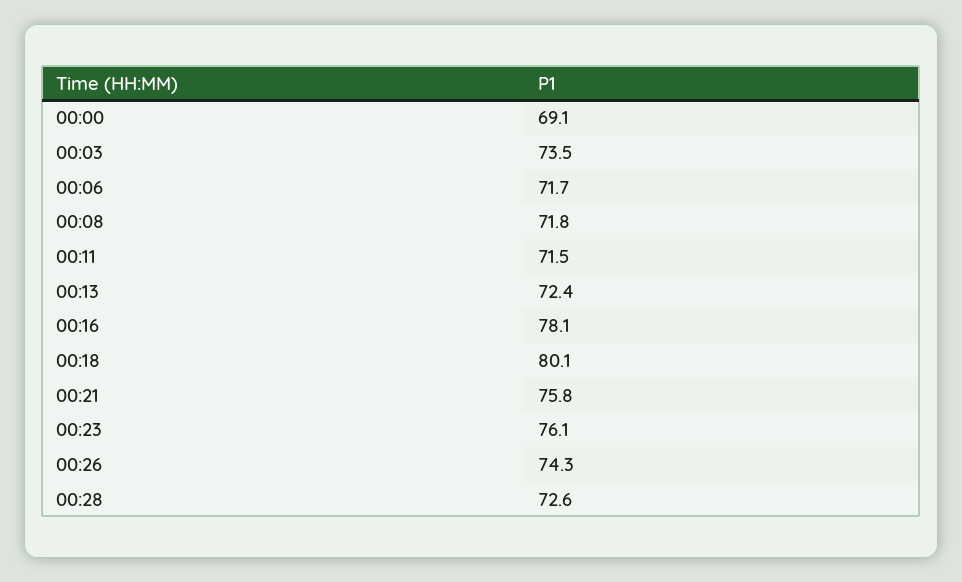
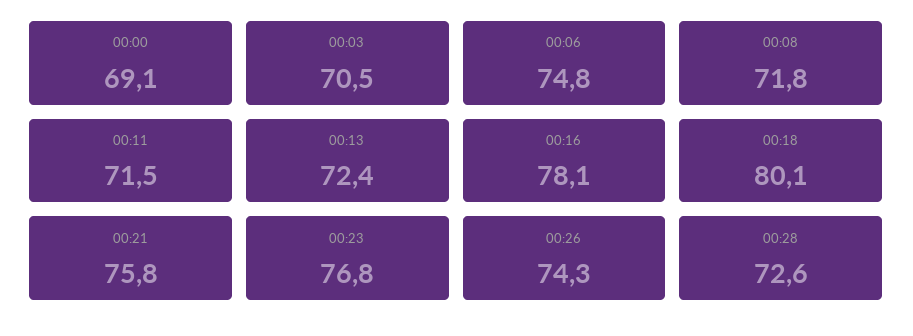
  {
    "00:00": 69.1,
-   "00:03": 73.5,
+   "00:03": 70.5,
-   "00:06": 71.7,
+   "00:06": 74.8,
    "00:08": 71.8,
    "00:11": 71.5,
    "00:13": 72.4,
    "00:16": 78.1,
    "00:18": 80.1,
    "00:21": 75.8,
-   "00:23": 76.1,
+   "00:23": 76.8,
    "00:26": 74.3,
    "00:28": 72.6
  }

